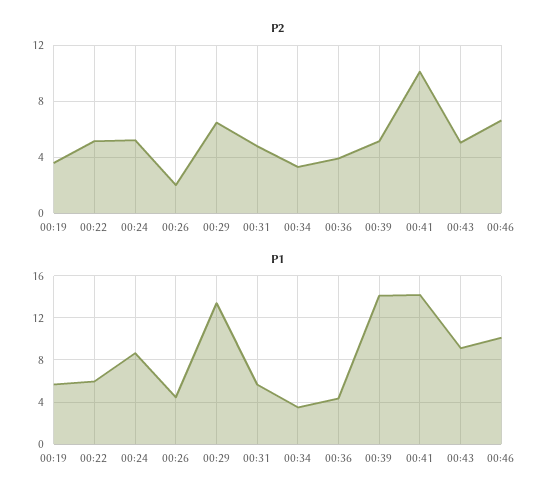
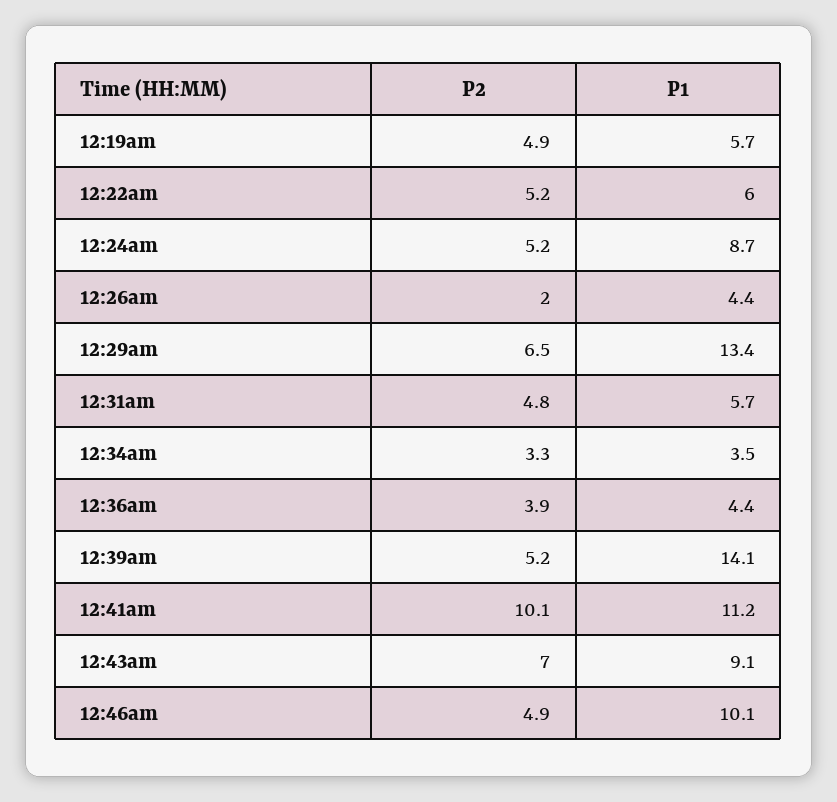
  {
    "P2": {
-     "00:19": 3.5,
+     "00:19": 4.9,
      "00:22": 5.2,
      "00:24": 5.2,
      "00:26": 2,
      "00:29": 6.5,
      "00:31": 4.8,
      "00:34": 3.3,
      "00:36": 3.9,
      "00:39": 5.2,
      "00:41": 10.1,
-     "00:43": 5,
+     "00:43": 7,
-     "00:46": 6.5
+     "00:46": 4.9
    },
    "P1": {
      "00:19": 5.7,
      "00:22": 6,
      "00:24": 8.7,
      "00:26": 4.4,
      "00:29": 13.4,
      "00:31": 5.7,
      "00:34": 3.5,
      "00:36": 4.4,
      "00:39": 14.1,
-     "00:41": 14,
+     "00:41": 11.2,
      "00:43": 9.1,
      "00:46": 10.1
    }
  }

